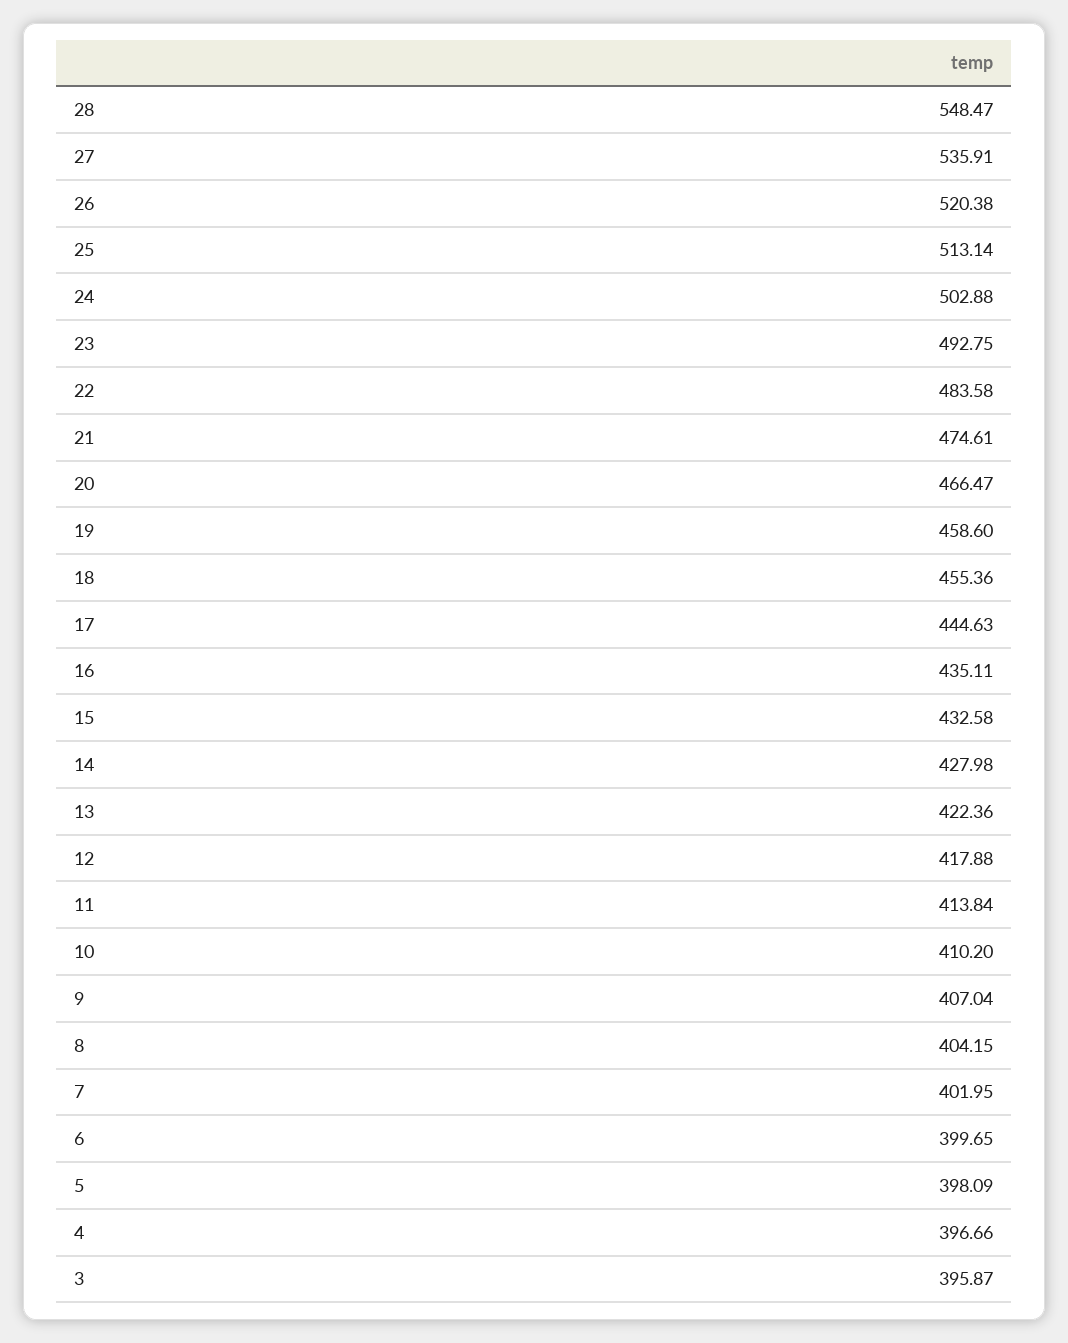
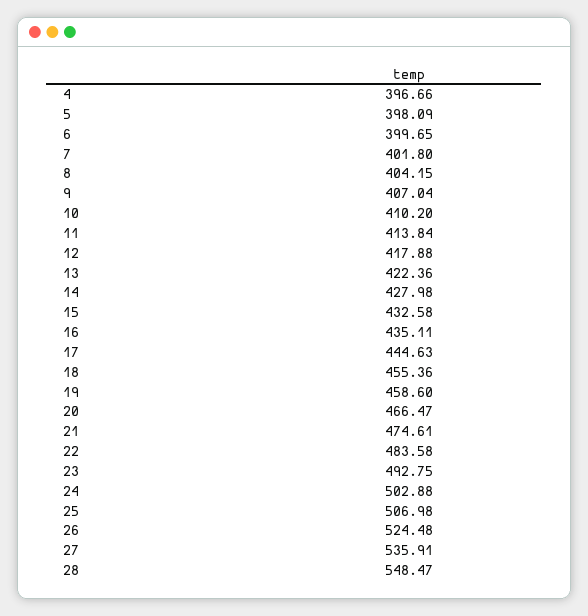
  {
    "28": 548.47,
    "27": 535.91,
-   "26": 520.38,
+   "26": 524.48,
-   "25": 513.14,
+   "25": 506.98,
    "24": 502.88,
    "23": 492.75,
    "22": 483.58,
    "21": 474.61,
    "20": 466.47,
    "19": 458.6,
    "18": 455.36,
    "17": 444.63,
    "16": 435.11,
    "15": 432.58,
    "14": 427.98,
    "13": 422.36,
    "12": 417.88,
    "11": 413.84,
    "10": 410.2,
    "9": 407.04,
    "8": 404.15,
-   "7": 401.95,
+   "7": 401.8,
    "6": 399.65,
    "5": 398.09,
-   "4": 396.66,
+   "4": 396.66
-   "3": 395.87
  }

